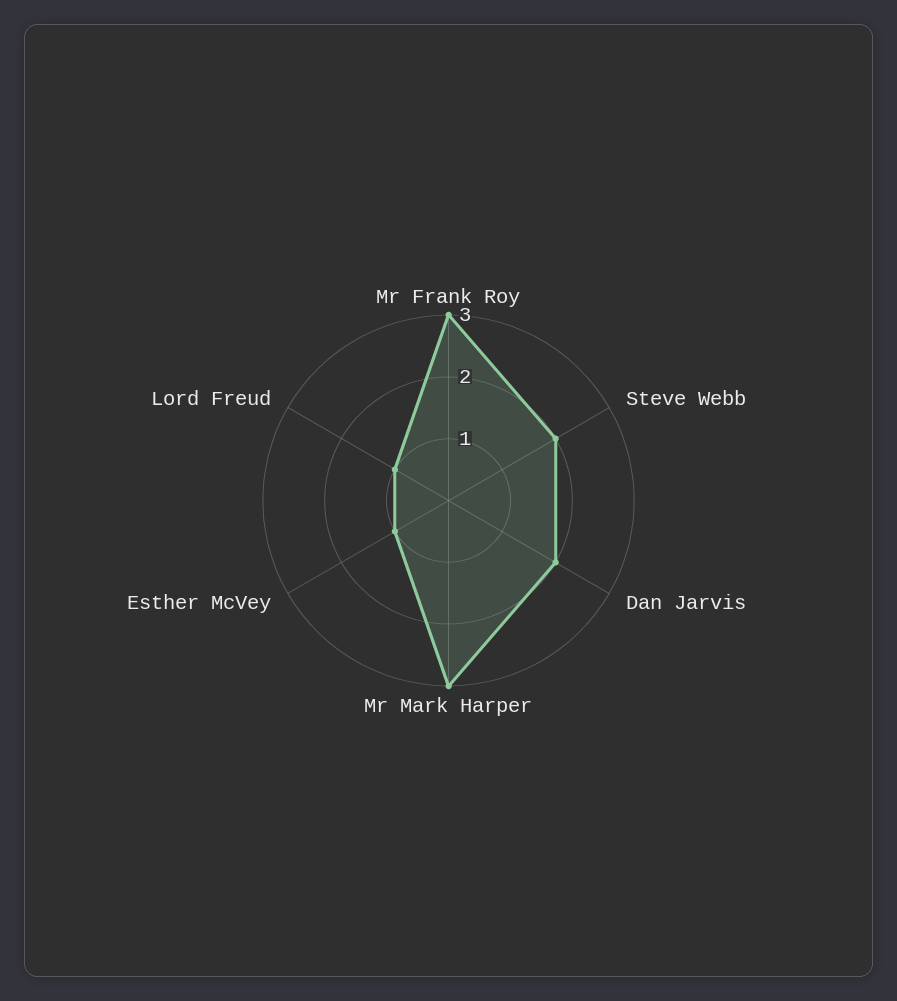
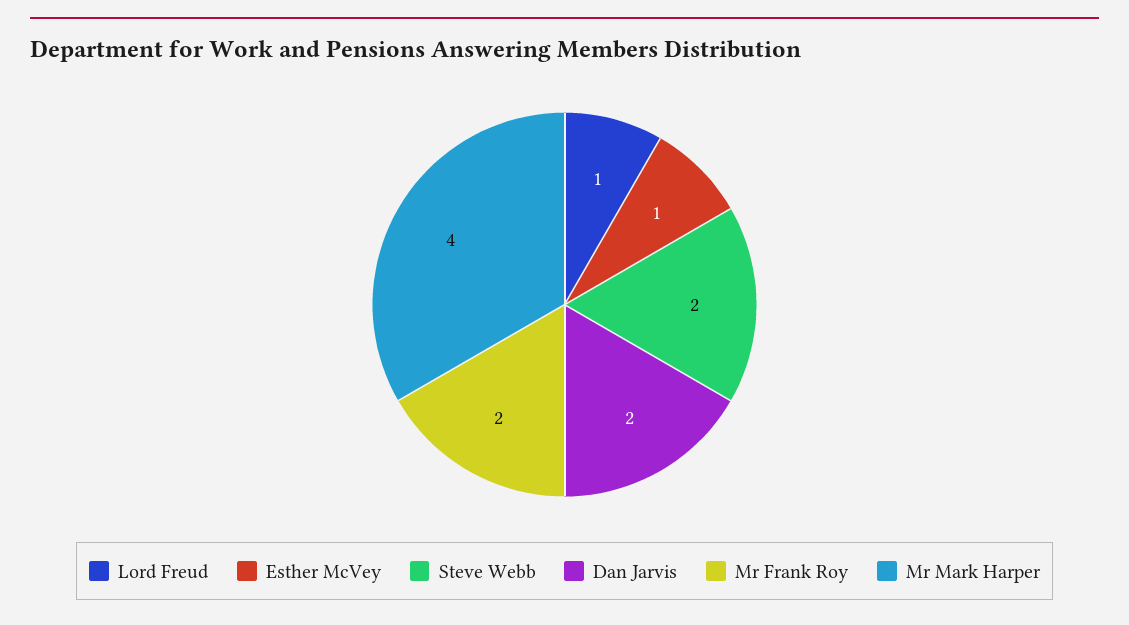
  {
-   "Mr Frank Roy": 3,
+   "Mr Frank Roy": 2,
    "Steve Webb": 2,
    "Dan Jarvis": 2,
-   "Mr Mark Harper": 3,
+   "Mr Mark Harper": 4,
    "Esther McVey": 1,
    "Lord Freud": 1
  }

